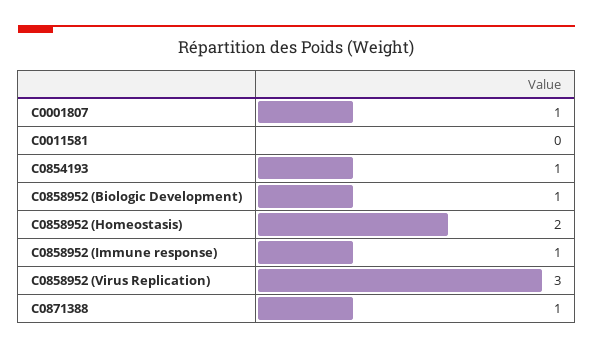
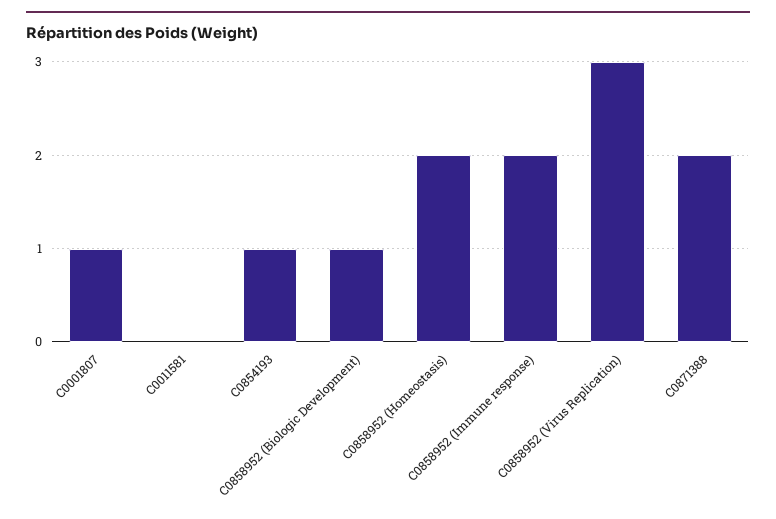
  {
    "C0001807": 1,
    "C0011581": 0,
    "C0854193": 1,
    "C0858952 (Biologic Development)": 1,
    "C0858952 (Homeostasis)": 2,
-   "C0858952 (Immune response)": 1,
+   "C0858952 (Immune response)": 2,
    "C0858952 (Virus Replication)": 3,
-   "C0871388": 1
+   "C0871388": 2
  }

